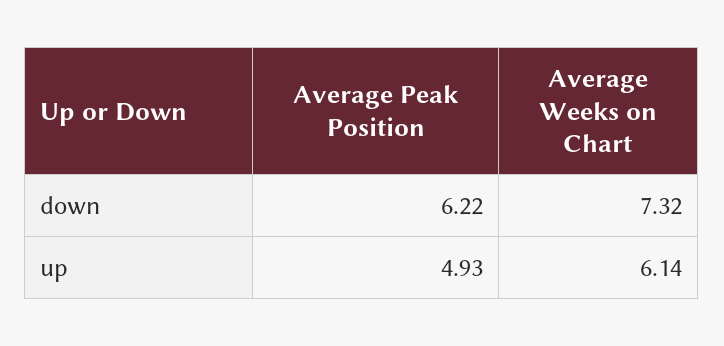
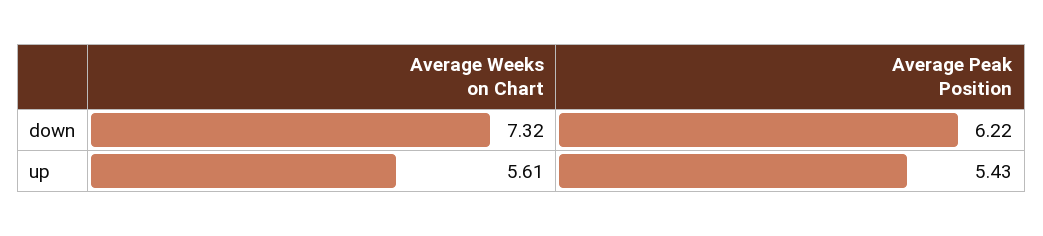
  {
    "Average Peak Position": {
      "down": 6.22,
-     "up": 4.93
+     "up": 5.43
    },
    "Average Weeks on Chart": {
      "down": 7.32,
-     "up": 6.14
+     "up": 5.61
    }
  }

